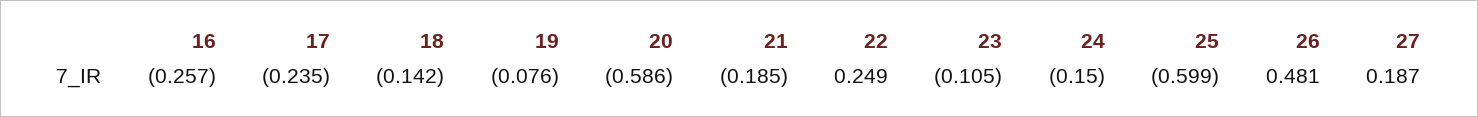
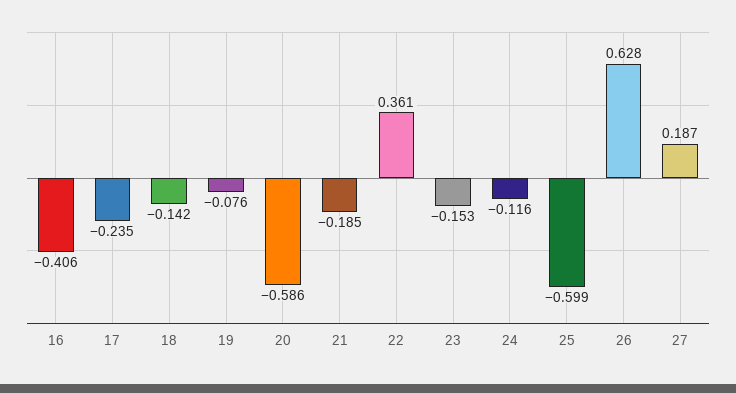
  {
-   "16": -0.257,
+   "16": -0.406,
    "17": -0.235,
    "18": -0.142,
    "19": -0.076,
    "20": -0.586,
    "21": -0.185,
-   "22": 0.249,
+   "22": 0.361,
-   "23": -0.105,
+   "23": -0.153,
-   "24": -0.15,
+   "24": -0.116,
    "25": -0.599,
-   "26": 0.481,
+   "26": 0.628,
    "27": 0.187
  }

